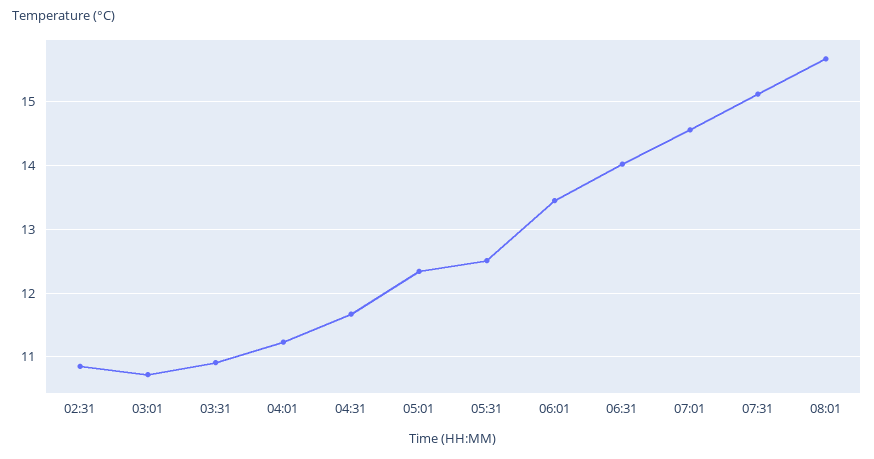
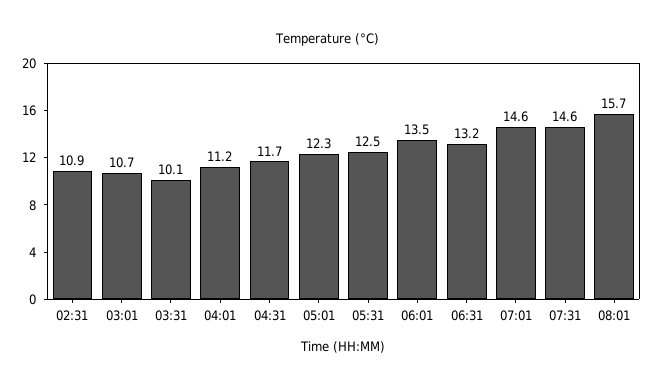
  {
    "02:31": 10.9,
    "03:01": 10.7,
-   "03:31": 10.9,
+   "03:31": 10.1,
    "04:01": 11.2,
    "04:31": 11.7,
    "05:01": 12.3,
    "05:31": 12.5,
    "06:01": 13.5,
-   "06:31": 14,
+   "06:31": 13.2,
    "07:01": 14.6,
-   "07:31": 15.1,
+   "07:31": 14.6,
    "08:01": 15.7
  }

